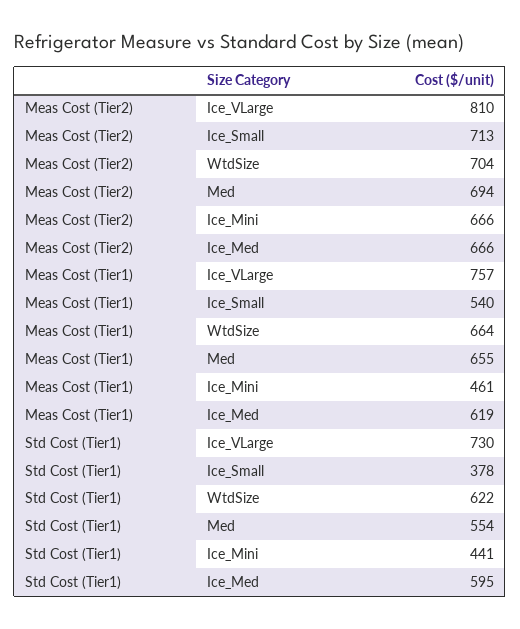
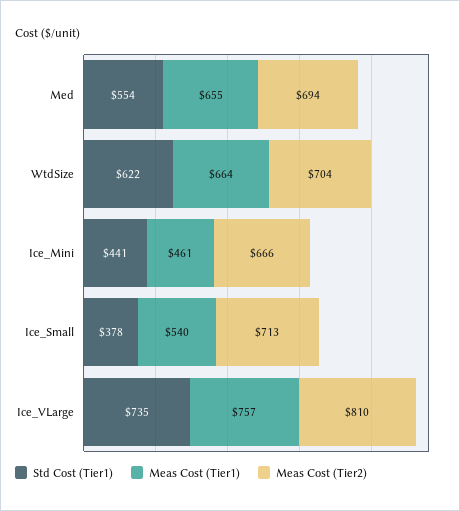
  {
    "Meas Cost (Tier2)": {
      "Ice_VLarge": 810,
      "Ice_Small": 713,
      "WtdSize": 704,
      "Med": 694,
-     "Ice_Mini": 666,
+     "Ice_Mini": 666
-     "Ice_Med": 666
    },
    "Meas Cost (Tier1)": {
      "Ice_VLarge": 757,
      "Ice_Small": 540,
      "WtdSize": 664,
      "Med": 655,
-     "Ice_Mini": 461,
+     "Ice_Mini": 461
-     "Ice_Med": 619
    },
    "Std Cost (Tier1)": {
-     "Ice_VLarge": 730,
+     "Ice_VLarge": 735,
      "Ice_Small": 378,
      "WtdSize": 622,
      "Med": 554,
-     "Ice_Mini": 441,
+     "Ice_Mini": 441
-     "Ice_Med": 595
    }
  }

